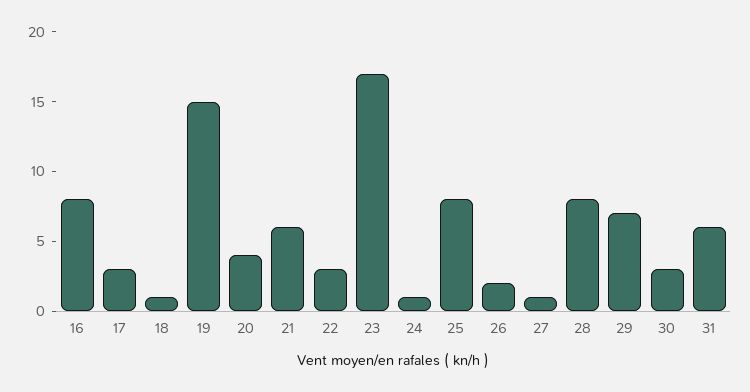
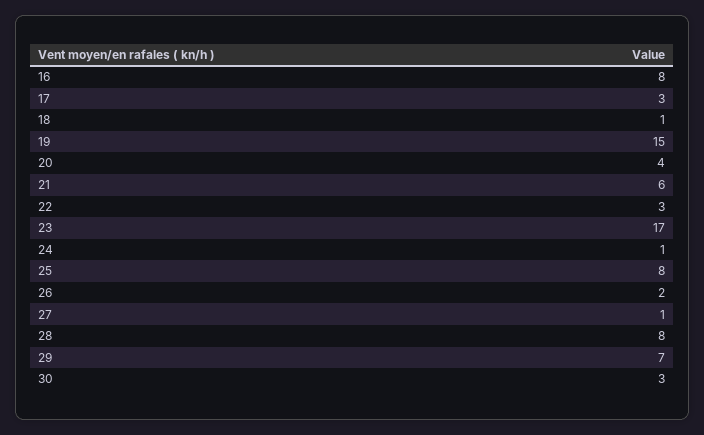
  {
    "16": 8,
    "17": 3,
    "18": 1,
    "19": 15,
    "20": 4,
    "21": 6,
    "22": 3,
    "23": 17,
    "24": 1,
    "25": 8,
    "26": 2,
    "27": 1,
    "28": 8,
    "29": 7,
-   "30": 3,
+   "30": 3
-   "31": 6
  }

